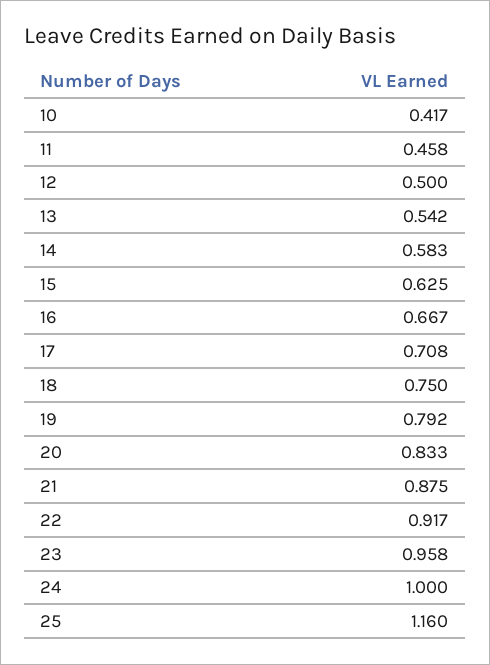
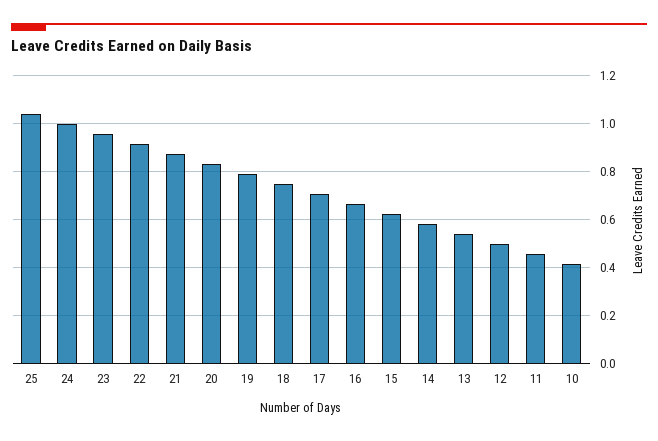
  {
    "10": 0.417,
    "11": 0.458,
    "12": 0.5,
    "13": 0.542,
    "14": 0.583,
    "15": 0.625,
    "16": 0.667,
    "17": 0.708,
    "18": 0.75,
    "19": 0.792,
    "20": 0.833,
    "21": 0.875,
    "22": 0.917,
    "23": 0.958,
    "24": 1,
-   "25": 1.16
+   "25": 1.05
  }

